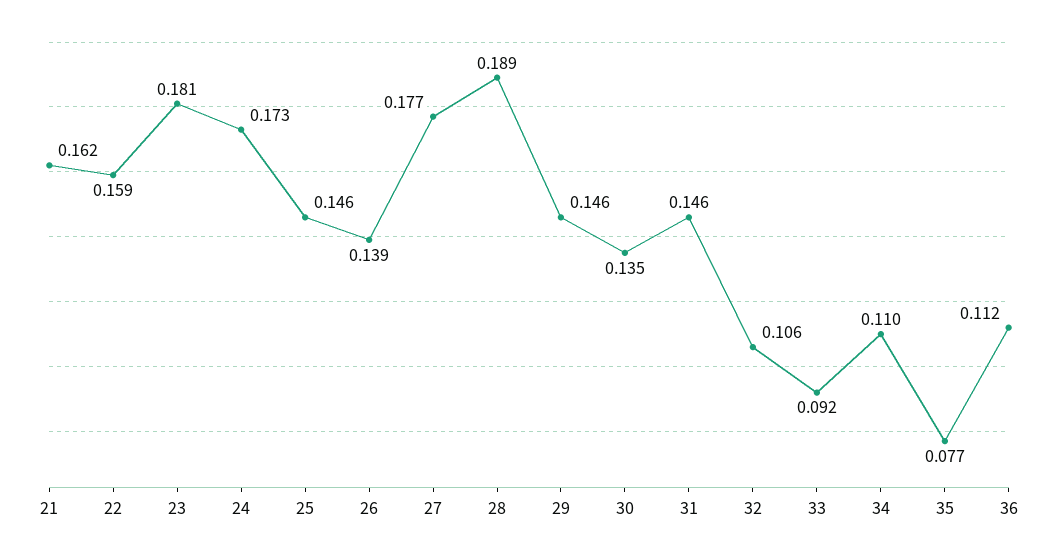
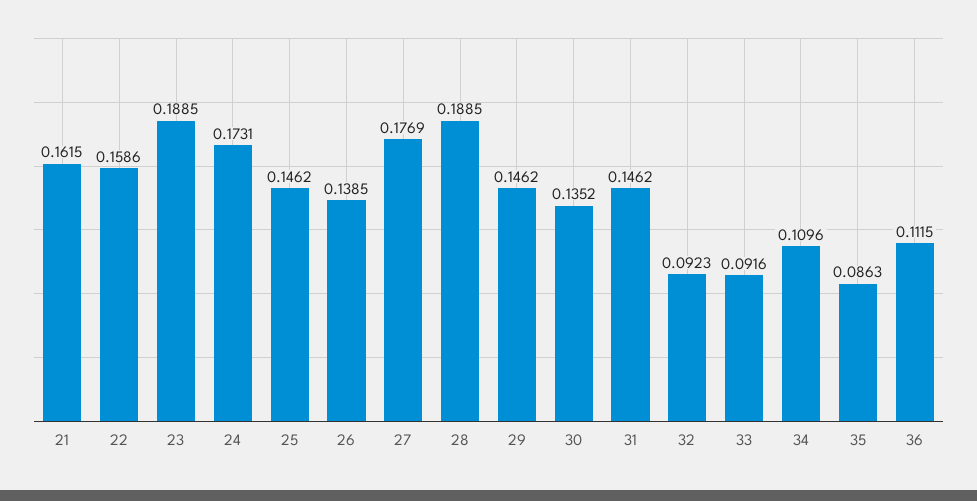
  {
    "21": 0.1615,
    "22": 0.1586,
-   "23": 0.181,
+   "23": 0.1885,
    "24": 0.1731,
    "25": 0.1462,
    "26": 0.1385,
    "27": 0.1769,
    "28": 0.1885,
    "29": 0.1462,
    "30": 0.1352,
    "31": 0.1462,
-   "32": 0.106,
+   "32": 0.0923,
    "33": 0.0916,
    "34": 0.1096,
-   "35": 0.077,
+   "35": 0.0863,
    "36": 0.1115
  }

